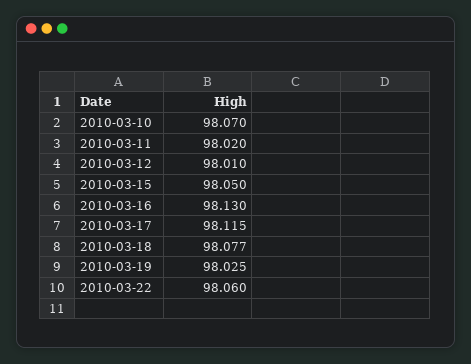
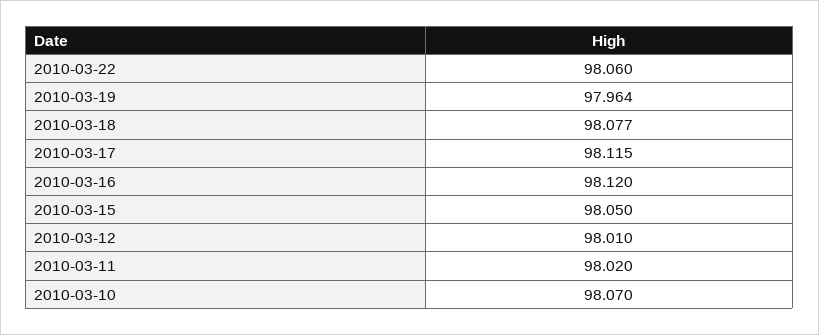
  {
    "2010-03-10": 98.07,
    "2010-03-11": 98.02,
    "2010-03-12": 98.01,
    "2010-03-15": 98.05,
-   "2010-03-16": 98.13,
+   "2010-03-16": 98.12,
    "2010-03-17": 98.115,
    "2010-03-18": 98.077,
-   "2010-03-19": 98.025,
+   "2010-03-19": 97.964,
    "2010-03-22": 98.06
  }

